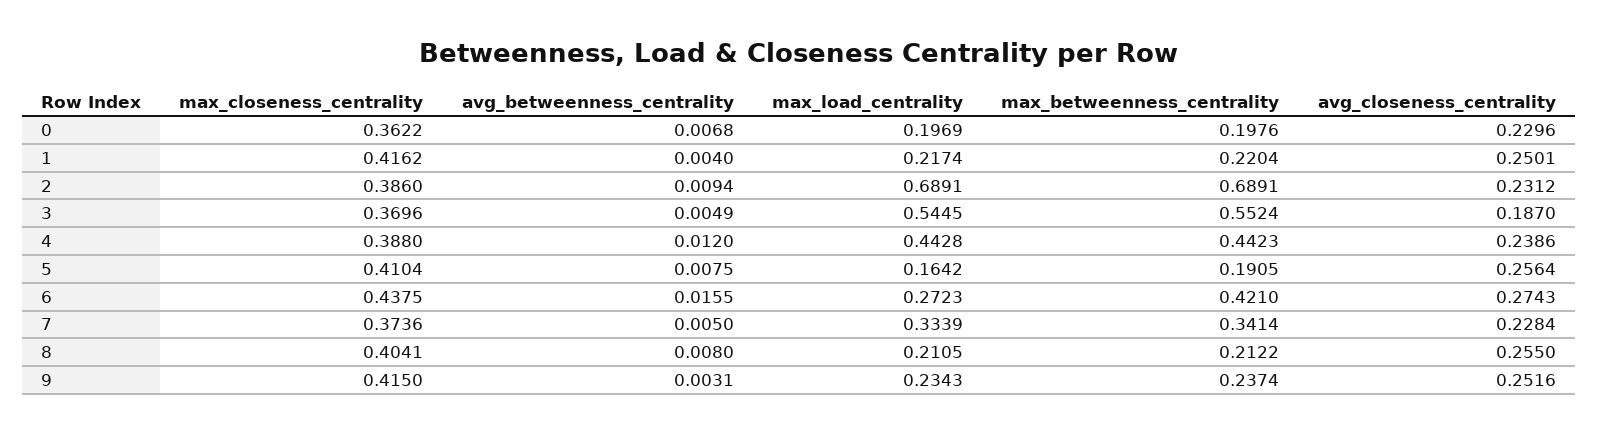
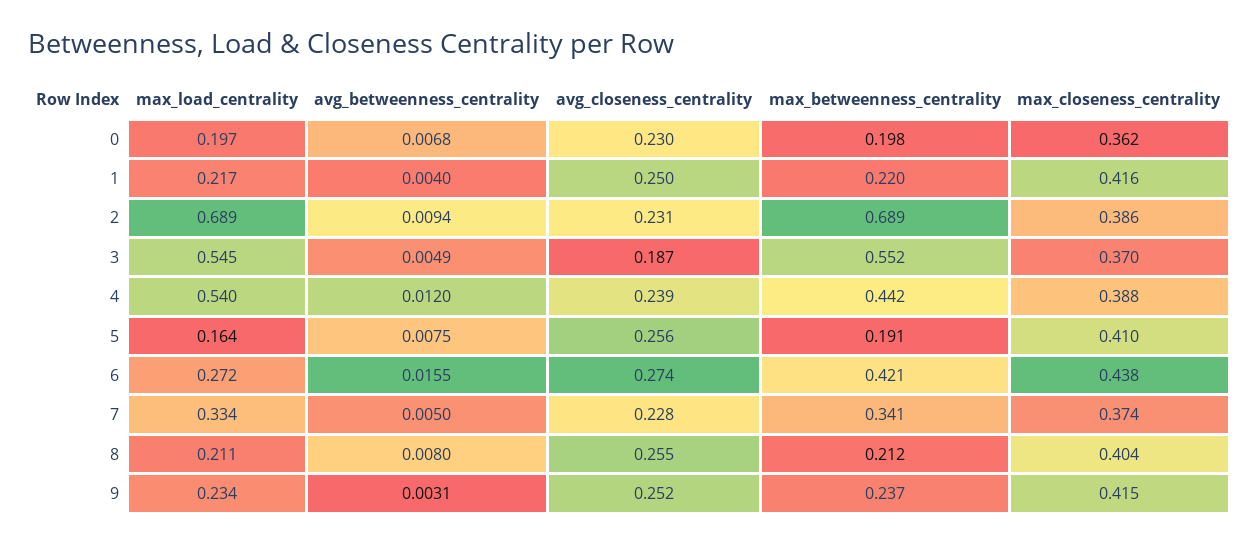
  {
    "max_closeness_centrality": {
      "0": 0.3622,
      "1": 0.4162,
      "2": 0.386,
      "3": 0.3696,
      "4": 0.388,
      "5": 0.4104,
      "6": 0.4375,
      "7": 0.3736,
      "8": 0.4041,
      "9": 0.415
    },
    "avg_betweenness_centrality": {
      "0": 0.0068,
      "1": 0.004,
      "2": 0.0094,
      "3": 0.0049,
      "4": 0.012,
      "5": 0.0075,
      "6": 0.0155,
      "7": 0.005,
      "8": 0.008,
      "9": 0.0031
    },
    "max_load_centrality": {
      "0": 0.1969,
      "1": 0.2174,
      "2": 0.6891,
      "3": 0.5445,
-     "4": 0.4428,
+     "4": 0.54,
      "5": 0.1642,
      "6": 0.2723,
      "7": 0.3339,
      "8": 0.2105,
      "9": 0.2343
    },
    "max_betweenness_centrality": {
      "0": 0.1976,
      "1": 0.2204,
      "2": 0.6891,
      "3": 0.5524,
      "4": 0.4423,
      "5": 0.1905,
      "6": 0.421,
      "7": 0.3414,
      "8": 0.2122,
      "9": 0.2374
    },
    "avg_closeness_centrality": {
      "0": 0.2296,
      "1": 0.2501,
      "2": 0.2312,
      "3": 0.187,
      "4": 0.2386,
      "5": 0.2564,
      "6": 0.2743,
      "7": 0.2284,
      "8": 0.255,
      "9": 0.2516
    }
  }

